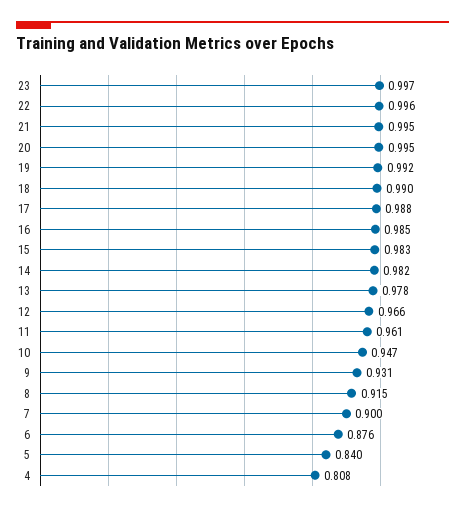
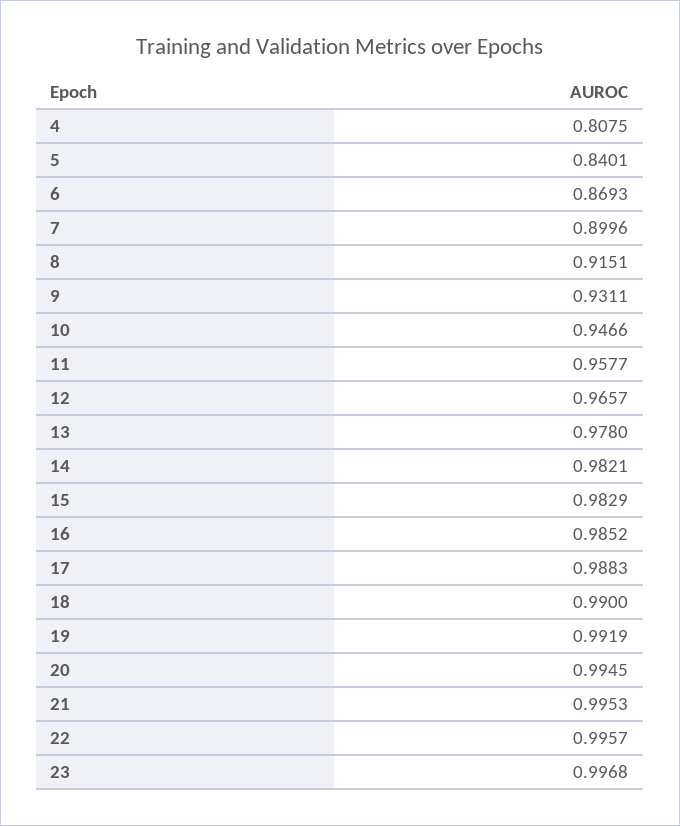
  {
    "23": 0.9968,
    "22": 0.9957,
    "21": 0.9953,
    "20": 0.9945,
    "19": 0.9919,
    "18": 0.99,
    "17": 0.9883,
    "16": 0.9852,
    "15": 0.9829,
    "14": 0.9821,
    "13": 0.978,
    "12": 0.9657,
-   "11": 0.961,
+   "11": 0.9577,
    "10": 0.9466,
    "9": 0.9311,
    "8": 0.9151,
    "7": 0.8996,
-   "6": 0.876,
+   "6": 0.8693,
    "5": 0.8401,
    "4": 0.8075
  }

